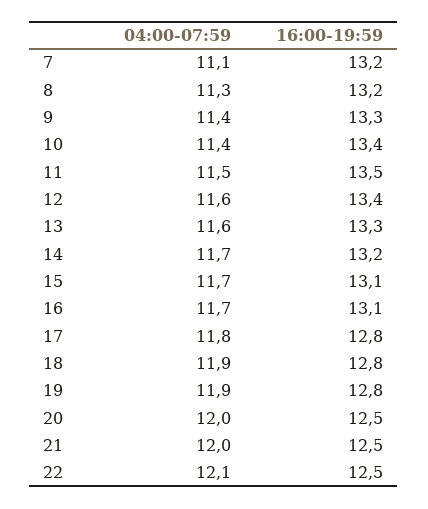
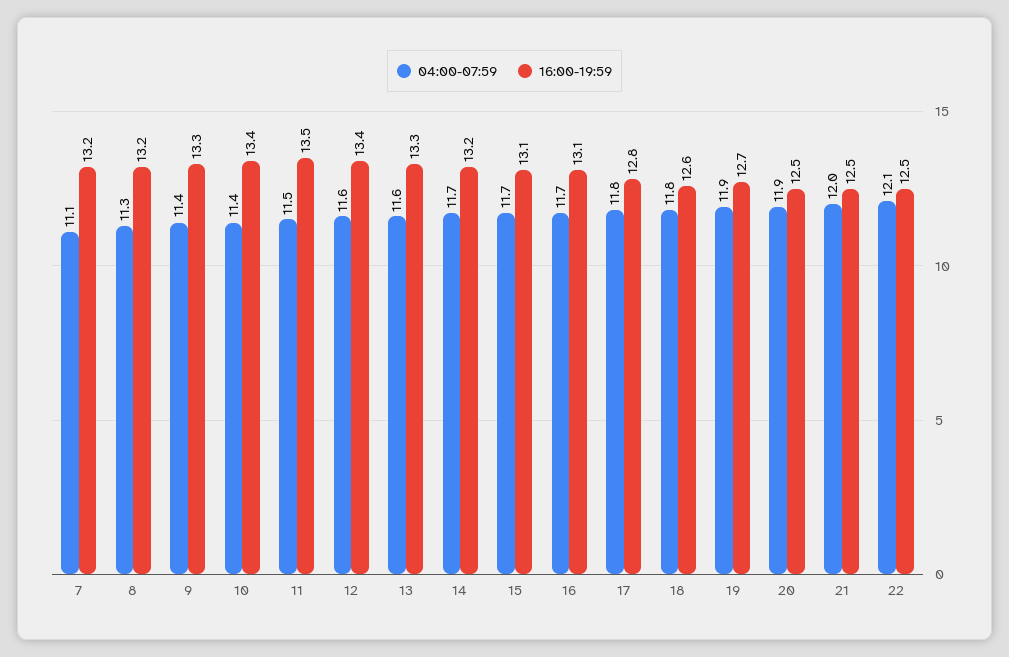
  {
    "04:00-07:59": {
      "7": 11.1,
      "8": 11.3,
      "9": 11.4,
      "10": 11.4,
      "11": 11.5,
      "12": 11.6,
      "13": 11.6,
      "14": 11.7,
      "15": 11.7,
      "16": 11.7,
      "17": 11.8,
-     "18": 11.9,
+     "18": 11.8,
      "19": 11.9,
-     "20": 12,
+     "20": 11.9,
      "21": 12,
      "22": 12.1
    },
    "16:00-19:59": {
      "7": 13.2,
      "8": 13.2,
      "9": 13.3,
      "10": 13.4,
      "11": 13.5,
      "12": 13.4,
      "13": 13.3,
      "14": 13.2,
      "15": 13.1,
      "16": 13.1,
      "17": 12.8,
-     "18": 12.8,
+     "18": 12.6,
-     "19": 12.8,
+     "19": 12.7,
      "20": 12.5,
      "21": 12.5,
      "22": 12.5
    }
  }

